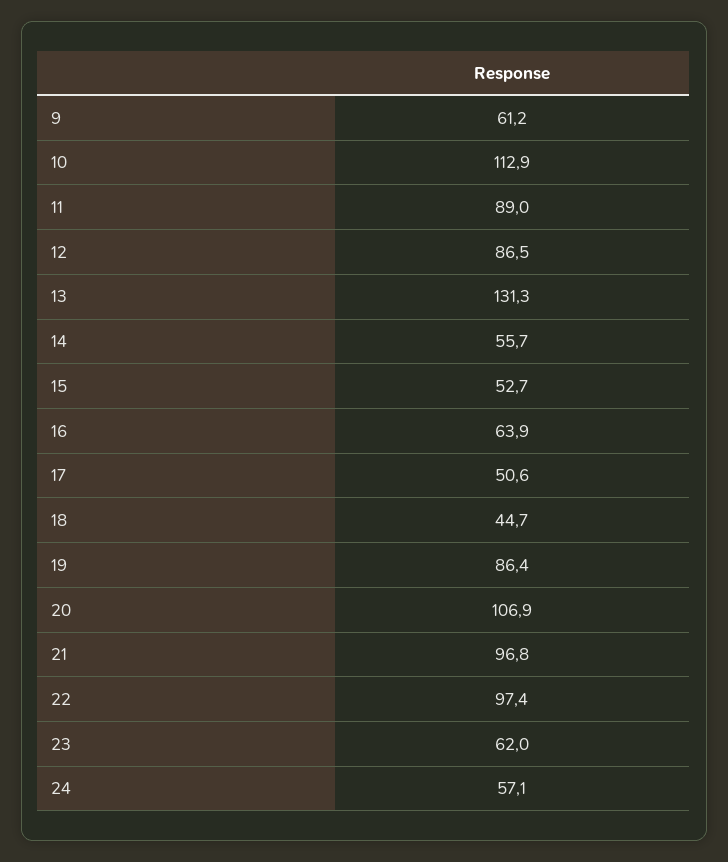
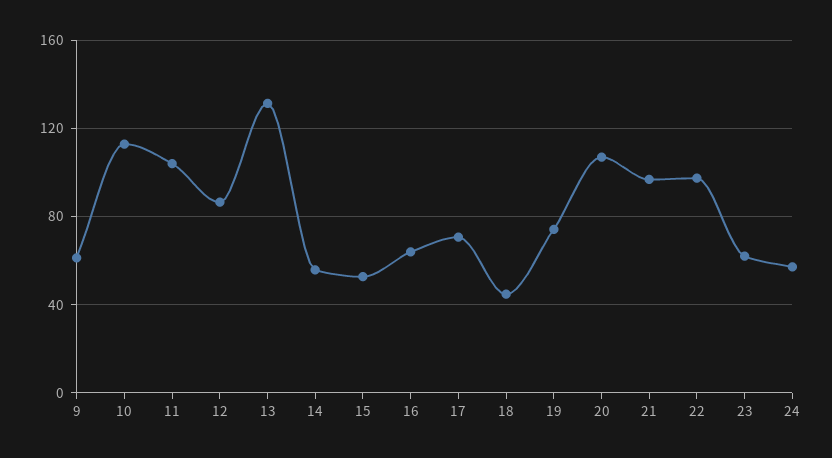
  {
    "9": 61.2,
    "10": 112.9,
-   "11": 89,
+   "11": 105,
    "12": 86.5,
    "13": 131.3,
    "14": 55.7,
    "15": 52.7,
    "16": 63.9,
-   "17": 50.6,
+   "17": 70,
    "18": 44.7,
-   "19": 86.4,
+   "19": 75,
    "20": 106.9,
    "21": 96.8,
    "22": 97.4,
    "23": 62,
    "24": 57.1
  }

